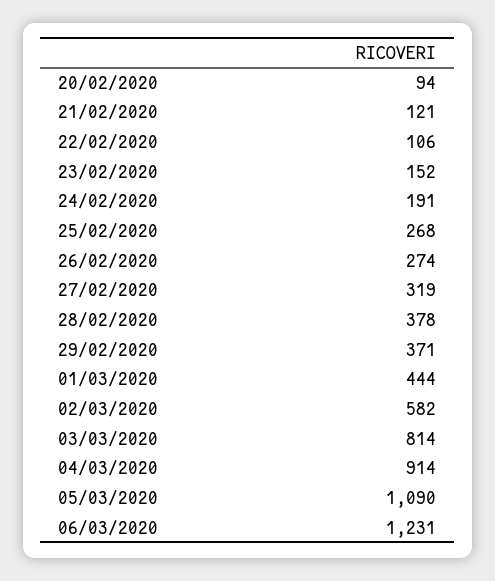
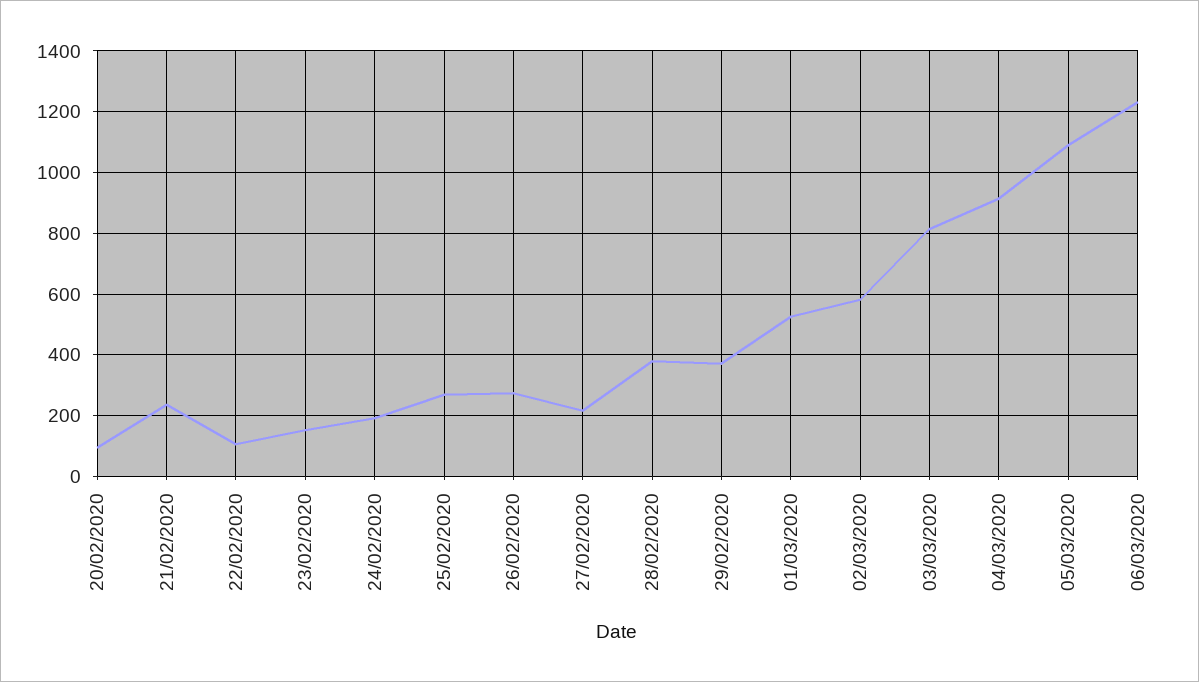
  {
    "20/02/2020": 94,
-   "21/02/2020": 121,
+   "21/02/2020": 240,
    "22/02/2020": 106,
    "23/02/2020": 152,
    "24/02/2020": 191,
    "25/02/2020": 268,
    "26/02/2020": 274,
-   "27/02/2020": 319,
+   "27/02/2020": 220,
    "28/02/2020": 378,
    "29/02/2020": 371,
-   "01/03/2020": 444,
+   "01/03/2020": 520,
    "02/03/2020": 582,
    "03/03/2020": 814,
    "04/03/2020": 914,
    "05/03/2020": 1090,
    "06/03/2020": 1231
  }

